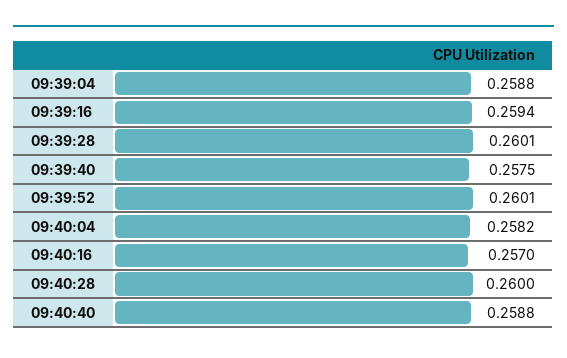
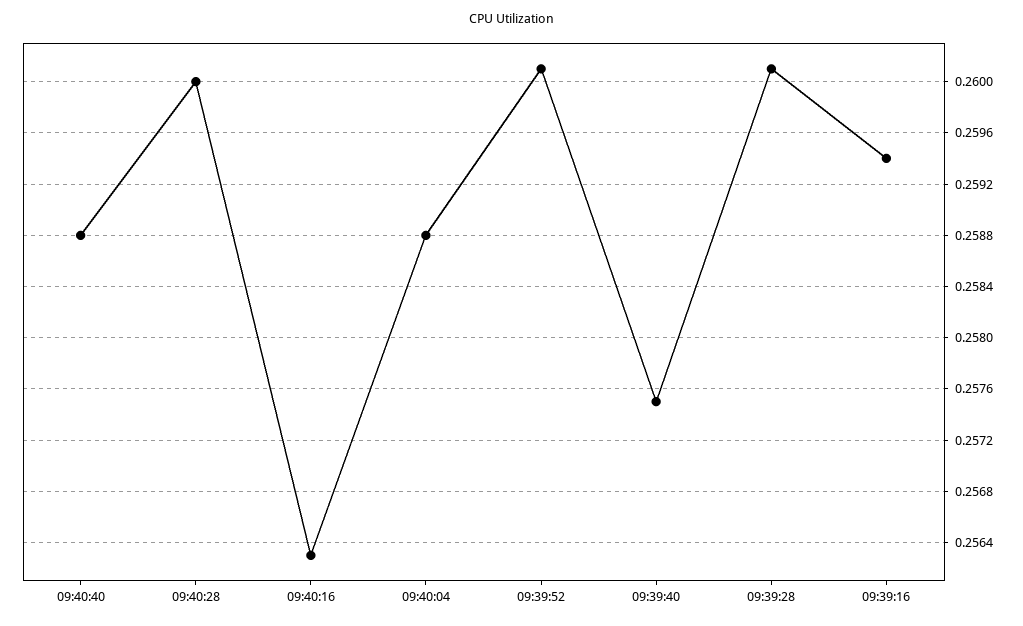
  {
-   "09:39:04": 0.2588,
    "09:39:16": 0.2594,
    "09:39:28": 0.2601,
    "09:39:40": 0.2575,
    "09:39:52": 0.2601,
-   "09:40:04": 0.2582,
+   "09:40:04": 0.2588,
-   "09:40:16": 0.257,
+   "09:40:16": 0.2563,
    "09:40:28": 0.26,
    "09:40:40": 0.2588
  }

